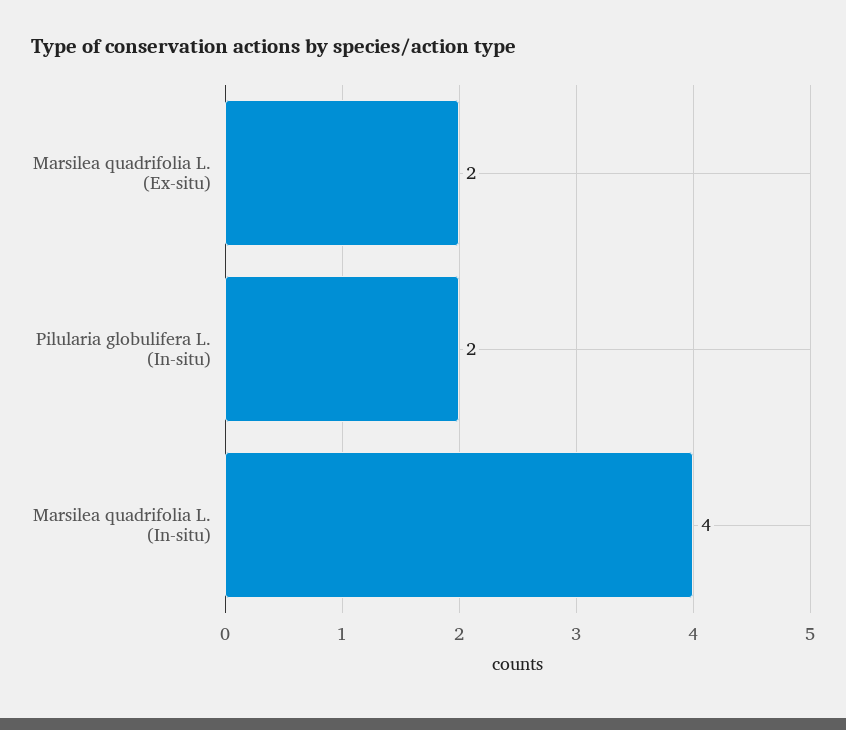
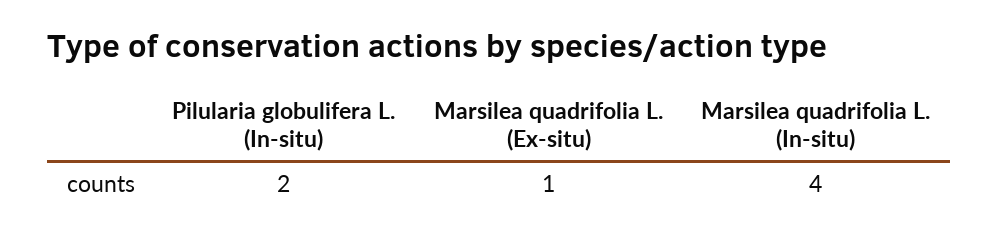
  {
-   "Marsilea quadrifolia L. (Ex-situ)": 2,
+   "Marsilea quadrifolia L. (Ex-situ)": 1,
    "Pilularia globulifera L. (In-situ)": 2,
    "Marsilea quadrifolia L. (In-situ)": 4
  }

